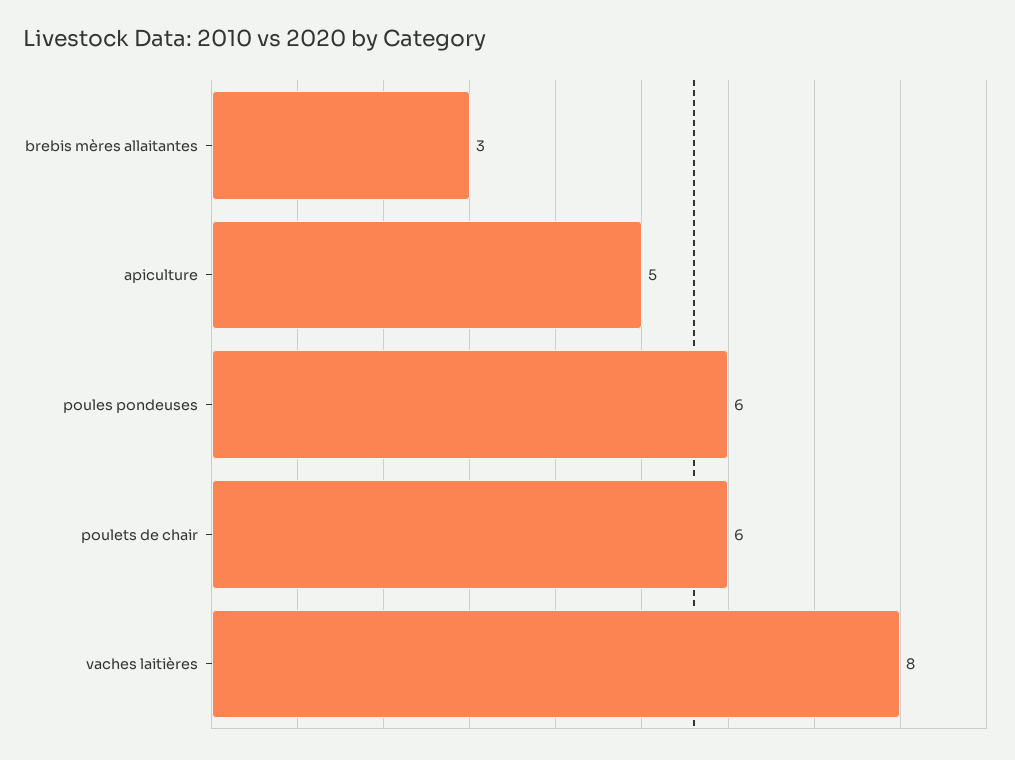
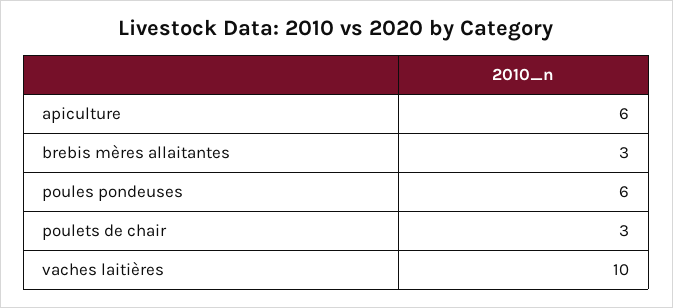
  {
    "brebis mères allaitantes": 3,
-   "apiculture": 5,
+   "apiculture": 6,
    "poules pondeuses": 6,
-   "poulets de chair": 6,
+   "poulets de chair": 3,
-   "vaches laitières": 8
+   "vaches laitières": 10
  }

